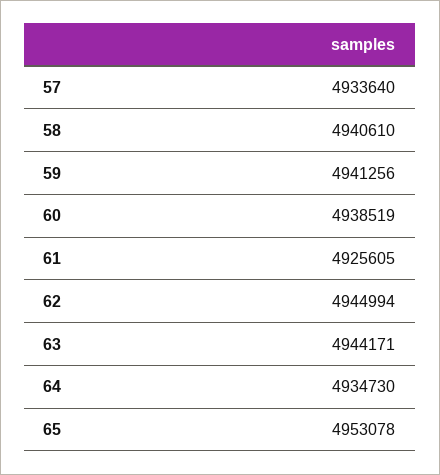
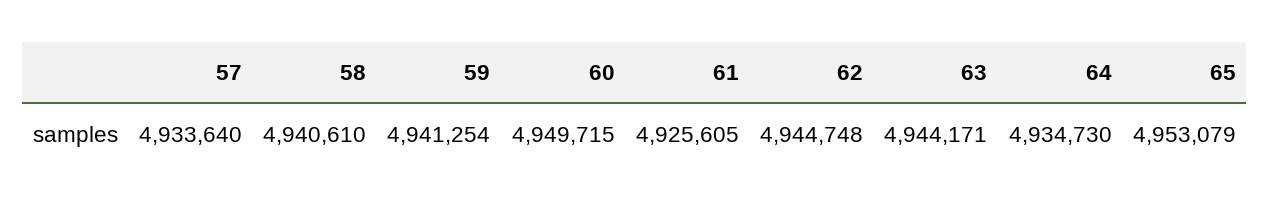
  {
    "57": 4933640,
    "58": 4940610,
-   "59": 4941256,
+   "59": 4941254,
-   "60": 4938519,
+   "60": 4949715,
    "61": 4925605,
-   "62": 4944994,
+   "62": 4944748,
    "63": 4944171,
    "64": 4934730,
-   "65": 4953078
+   "65": 4953079
  }

